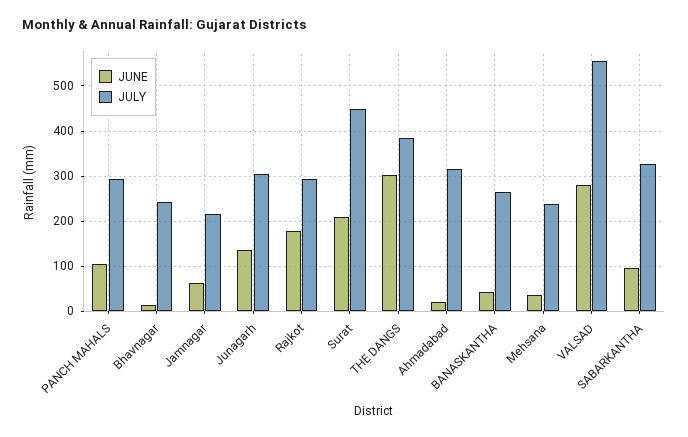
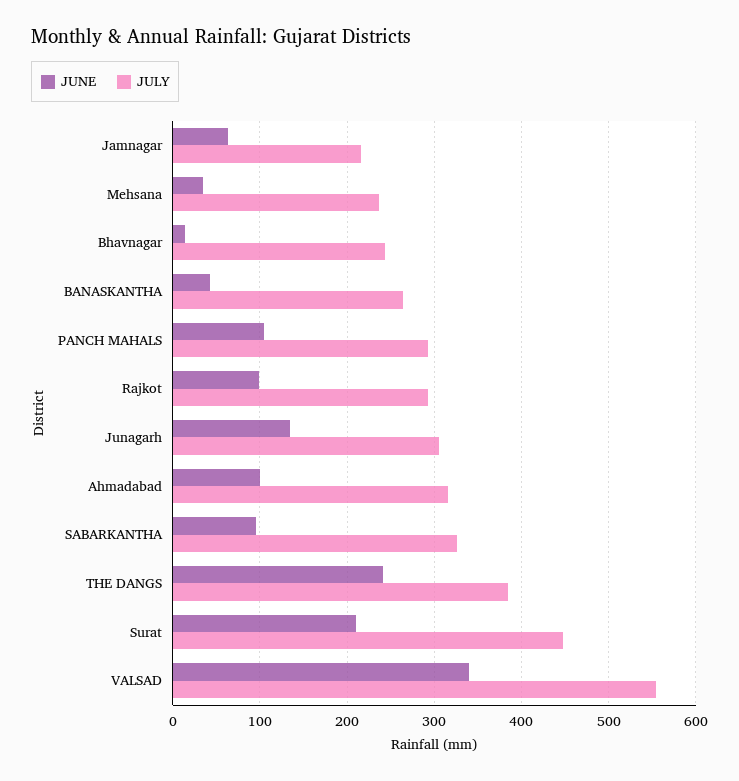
  {
    "JUNE": {
      "PANCH MAHALS": 110,
      "Bhavnagar": 10,
      "Jamnagar": 60,
      "Junagarh": 140,
-     "Rajkot": 180,
+     "Rajkot": 100,
      "Surat": 210,
-     "THE DANGS": 300,
+     "THE DANGS": 240,
-     "Ahmadabad": 20,
+     "Ahmadabad": 100,
      "BANASKANTHA": 40,
      "Mehsana": 40,
-     "VALSAD": 280,
+     "VALSAD": 340,
      "SABARKANTHA": 100
    },
    "JULY": {
      "PANCH MAHALS": 290,
      "Bhavnagar": 240,
      "Jamnagar": 220,
      "Junagarh": 310,
      "Rajkot": 290,
      "Surat": 450,
      "THE DANGS": 390,
      "Ahmadabad": 320,
      "BANASKANTHA": 260,
      "Mehsana": 240,
      "VALSAD": 560,
      "SABARKANTHA": 330
    }
  }

